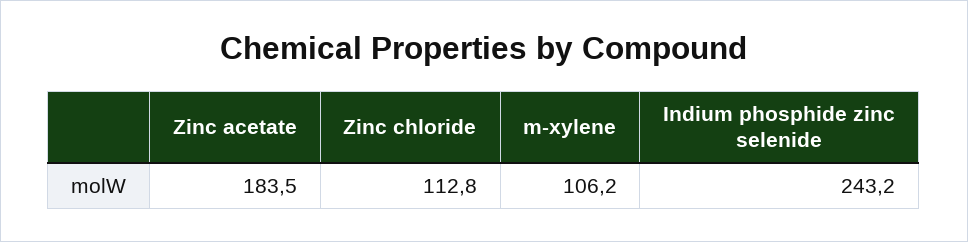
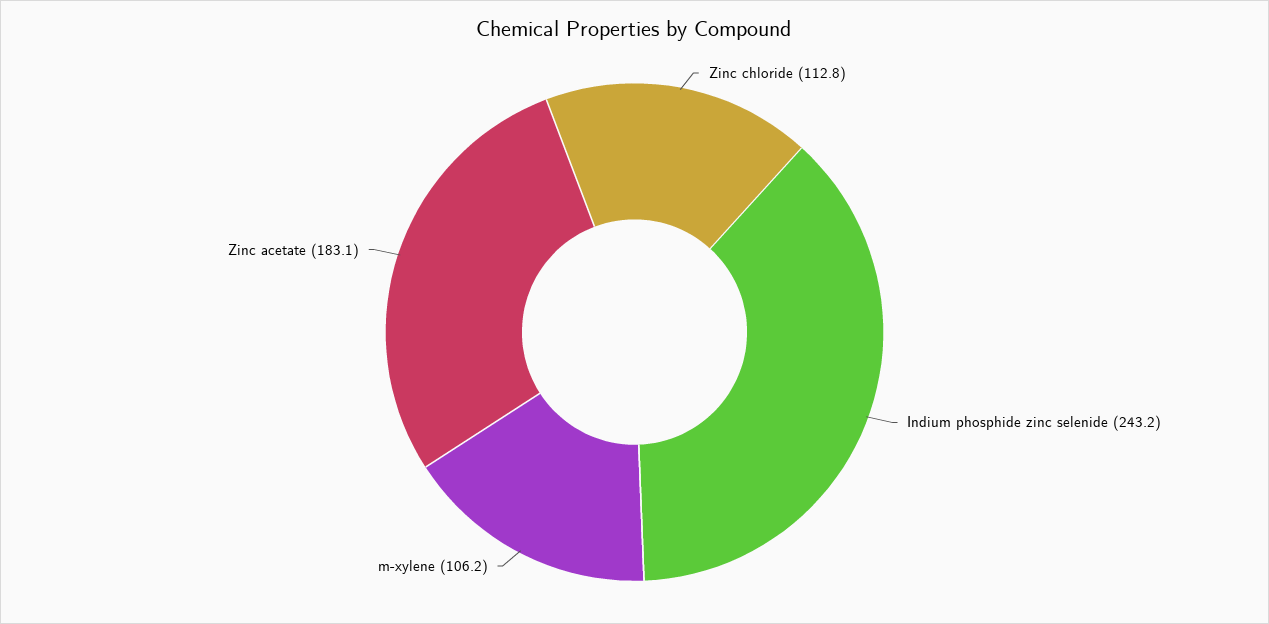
  {
-   "Zinc acetate": 183.5,
+   "Zinc acetate": 183.1,
    "Zinc chloride": 112.8,
    "m-xylene": 106.2,
    "Indium phosphide zinc selenide": 243.2
  }

